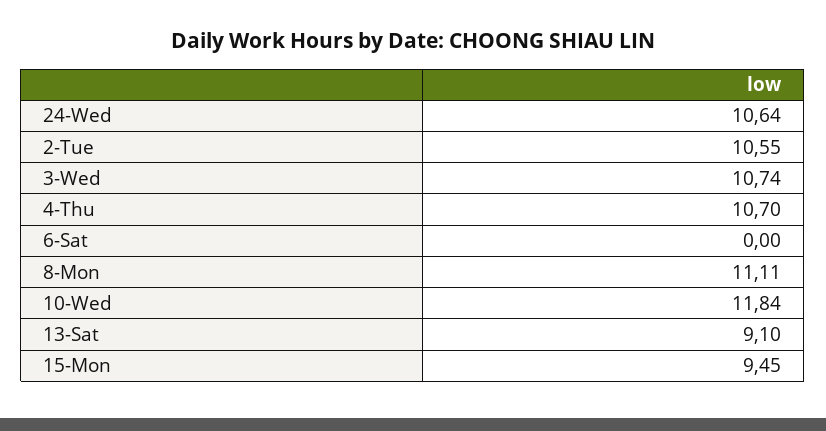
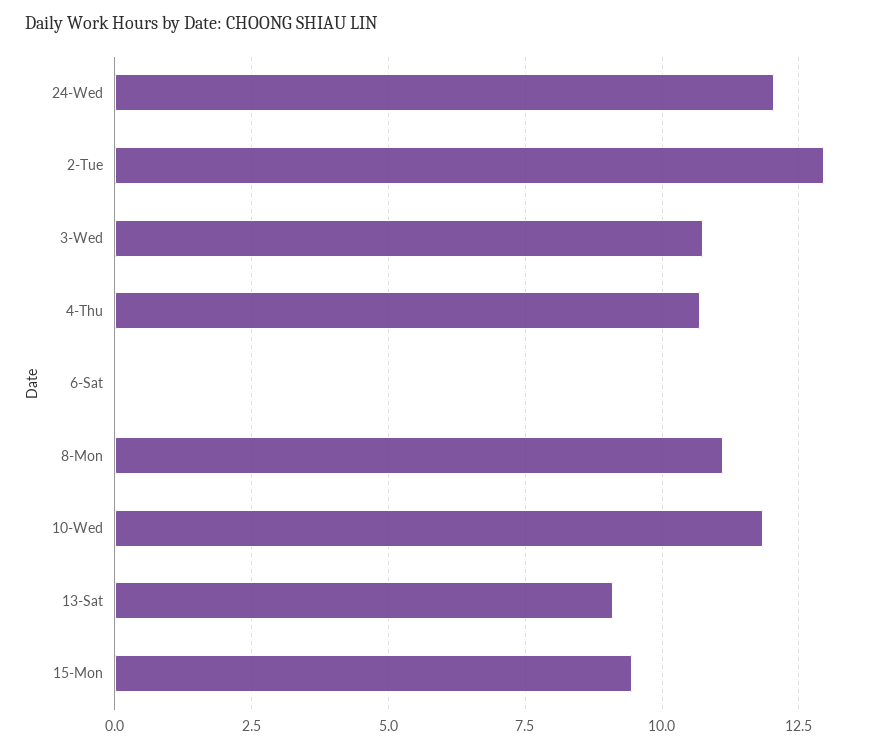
  {
-   "24-Wed": 10.64,
+   "24-Wed": 12,
-   "2-Tue": 10.55,
+   "2-Tue": 13,
    "3-Wed": 10.74,
    "4-Thu": 10.7,
    "6-Sat": 0,
    "8-Mon": 11.11,
    "10-Wed": 11.84,
    "13-Sat": 9.1,
    "15-Mon": 9.45
  }

